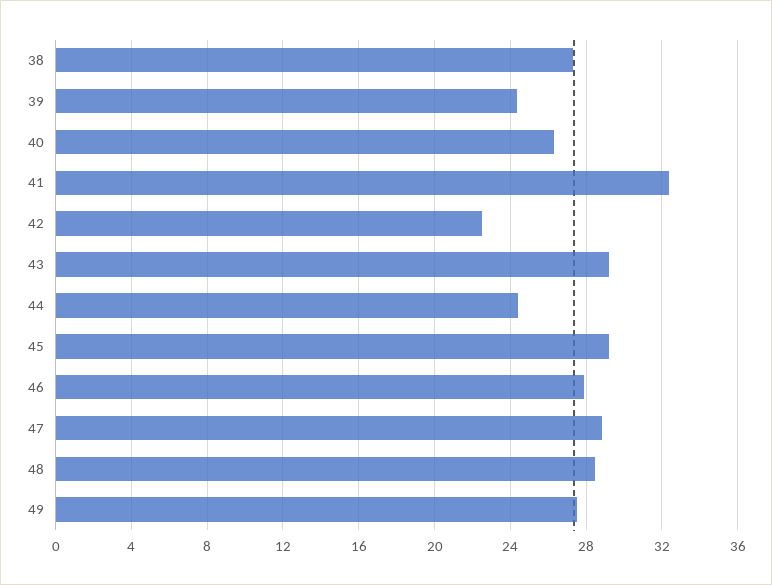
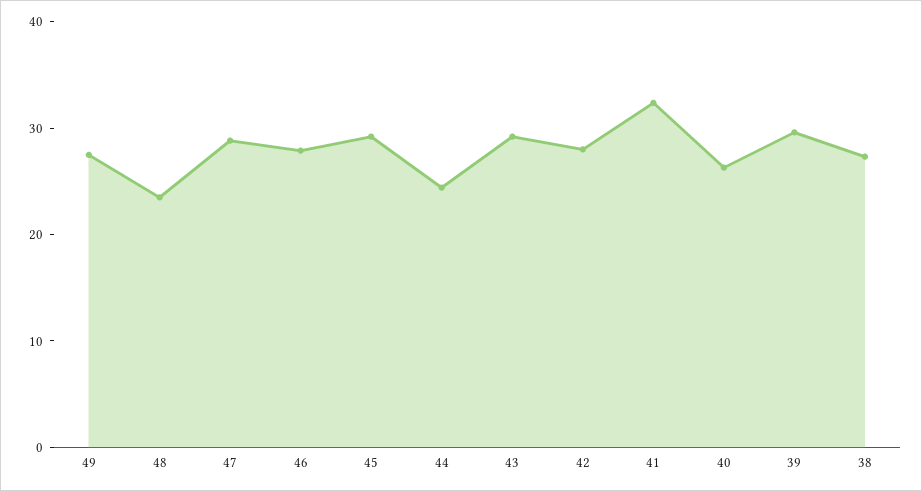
  {
    "38": 27.5,
-   "39": 24.5,
+   "39": 30,
    "40": 26.5,
    "41": 32.5,
-   "42": 22.5,
+   "42": 28,
    "43": 29,
    "44": 24.5,
    "45": 29,
    "46": 28,
    "47": 29,
-   "48": 28.5,
+   "48": 24,
    "49": 27.5
  }

